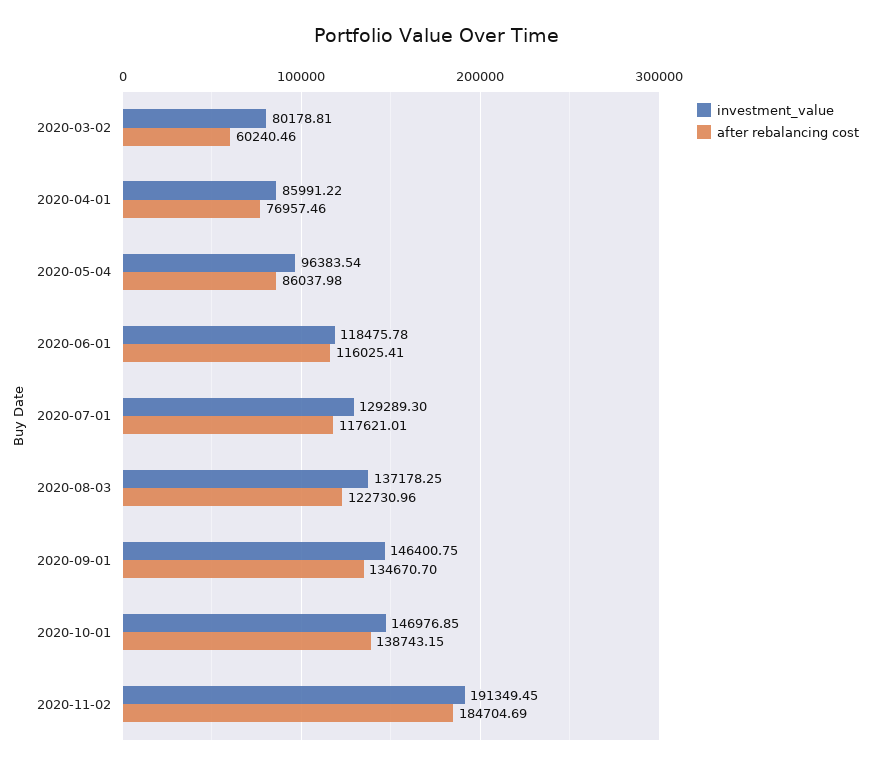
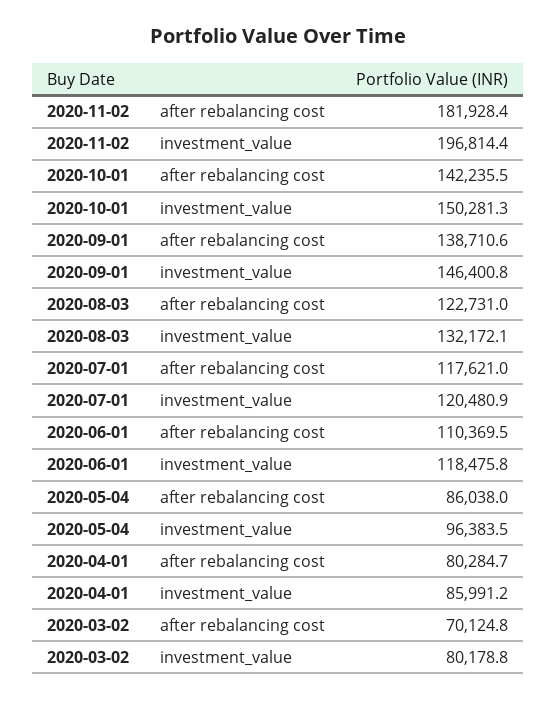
  {
    "investment_value": {
      "2020-03-02": 80178.81,
      "2020-04-01": 85991.22,
      "2020-05-04": 96383.54,
      "2020-06-01": 118475.78,
-     "2020-07-01": 129289.3,
+     "2020-07-01": 120480.9,
-     "2020-08-03": 137178.25,
+     "2020-08-03": 132172.1,
      "2020-09-01": 146400.75,
-     "2020-10-01": 146976.85,
+     "2020-10-01": 150281.3,
-     "2020-11-02": 191349.45
+     "2020-11-02": 196814.4
    },
    "after rebalancing cost": {
-     "2020-03-02": 60240.46,
+     "2020-03-02": 70124.8,
-     "2020-04-01": 76957.46,
+     "2020-04-01": 80284.7,
      "2020-05-04": 86037.98,
-     "2020-06-01": 116025.41,
+     "2020-06-01": 110369.5,
      "2020-07-01": 117621.01,
      "2020-08-03": 122730.96,
-     "2020-09-01": 134670.7,
+     "2020-09-01": 138710.6,
-     "2020-10-01": 138743.15,
+     "2020-10-01": 142235.5,
-     "2020-11-02": 184704.69
+     "2020-11-02": 181928.4
    }
  }

